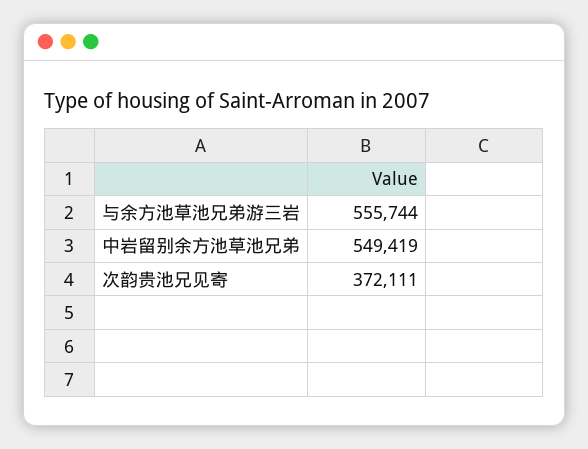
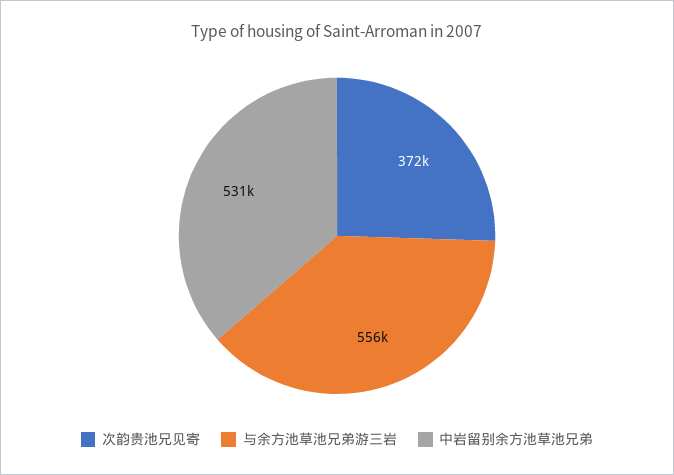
  {
    "与余方池草池兄弟游三岩": 555744,
-   "中岩留别余方池草池兄弟": 549419,
+   "中岩留别余方池草池兄弟": 531000,
    "次韵贵池兄见寄": 372111
  }

